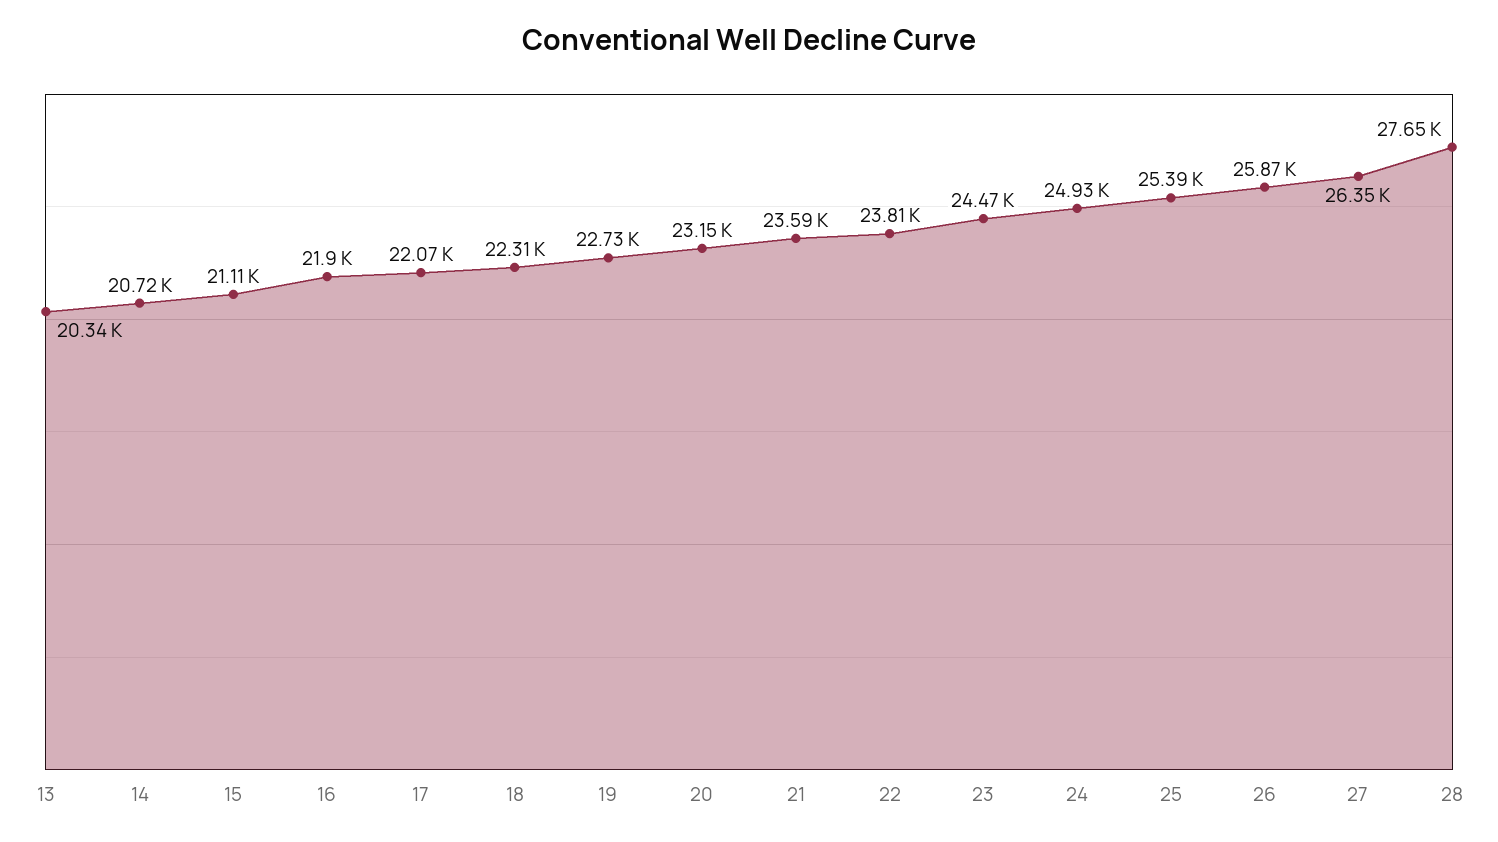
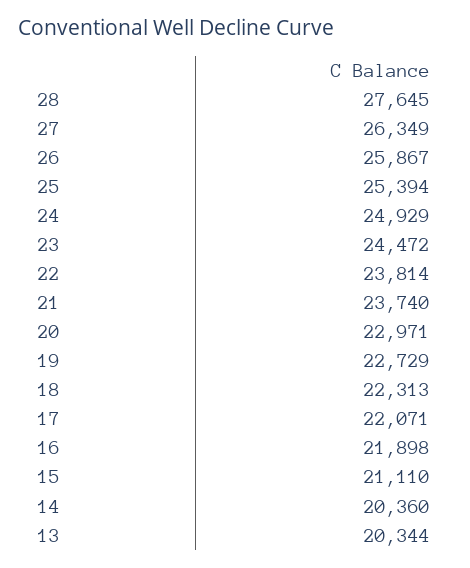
  {
    "13": 20344,
-   "14": 20720,
+   "14": 20360,
    "15": 21110,
    "16": 21898,
    "17": 22071,
    "18": 22313,
    "19": 22729,
-   "20": 23150,
+   "20": 22971,
-   "21": 23590,
+   "21": 23740,
    "22": 23814,
    "23": 24472,
    "24": 24929,
    "25": 25394,
    "26": 25867,
    "27": 26349,
    "28": 27645
  }

